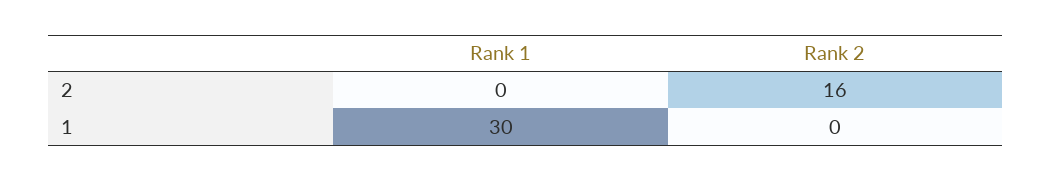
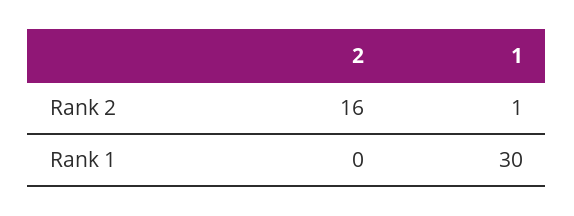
  {
    "Rank 1": {
      "2": 0,
      "1": 30
    },
    "Rank 2": {
      "2": 16,
-     "1": 0
+     "1": 1
    }
  }

